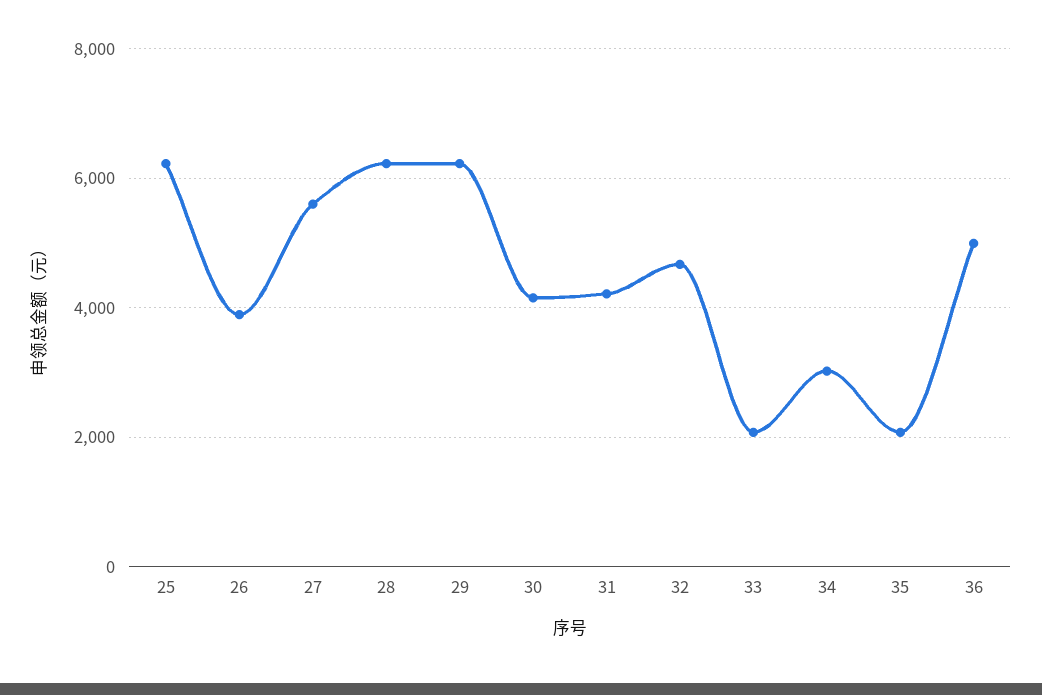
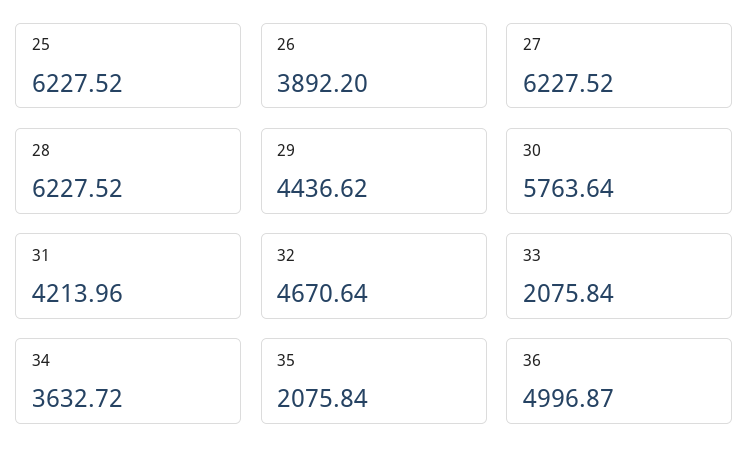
  {
    "25": 6227.52,
    "26": 3892.2,
-   "27": 5600,
+   "27": 6227.52,
    "28": 6227.52,
-   "29": 6200,
+   "29": 4436.62,
-   "30": 4200,
+   "30": 5763.64,
    "31": 4213.96,
    "32": 4670.64,
    "33": 2075.84,
-   "34": 3000,
+   "34": 3632.72,
    "35": 2075.84,
    "36": 4996.87
  }

